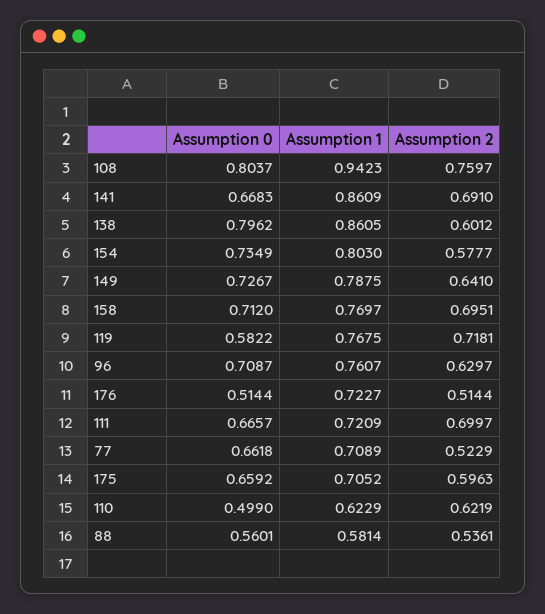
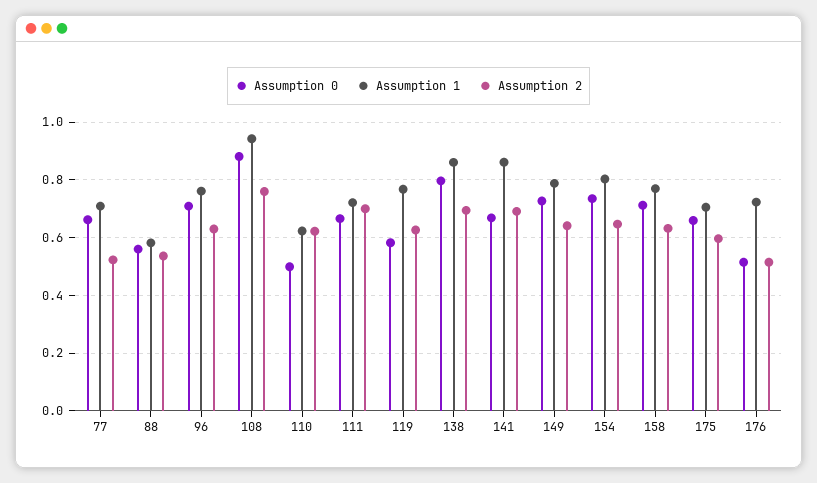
  {
    "Assumption 0": {
-     "108": 0.8037,
+     "108": 0.875,
      "141": 0.6683,
      "138": 0.7962,
      "154": 0.7349,
      "149": 0.7267,
      "158": 0.712,
      "119": 0.5822,
      "96": 0.7087,
      "176": 0.5144,
      "111": 0.6657,
      "77": 0.6618,
      "175": 0.6592,
      "110": 0.499,
      "88": 0.5601
    },
    "Assumption 1": {
      "108": 0.9423,
      "141": 0.8609,
      "138": 0.8605,
      "154": 0.803,
      "149": 0.7875,
      "158": 0.7697,
      "119": 0.7675,
      "96": 0.7607,
      "176": 0.7227,
      "111": 0.7209,
      "77": 0.7089,
      "175": 0.7052,
      "110": 0.6229,
      "88": 0.5814
    },
    "Assumption 2": {
      "108": 0.7597,
      "141": 0.691,
-     "138": 0.6012,
+     "138": 0.7,
-     "154": 0.5777,
+     "154": 0.65,
      "149": 0.641,
-     "158": 0.6951,
+     "158": 0.625,
-     "119": 0.7181,
+     "119": 0.625,
      "96": 0.6297,
      "176": 0.5144,
      "111": 0.6997,
      "77": 0.5229,
      "175": 0.5963,
      "110": 0.6219,
      "88": 0.5361
    }
  }

